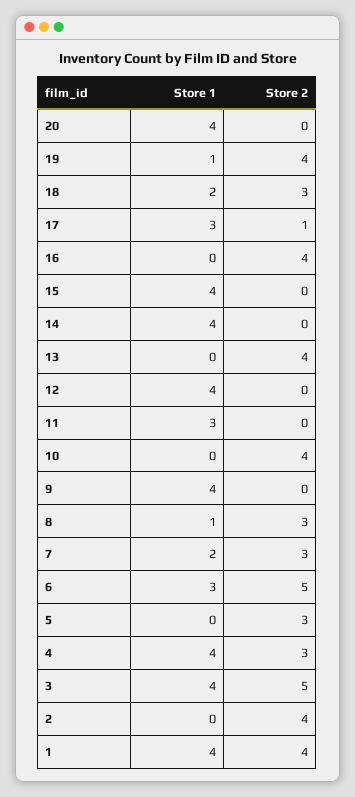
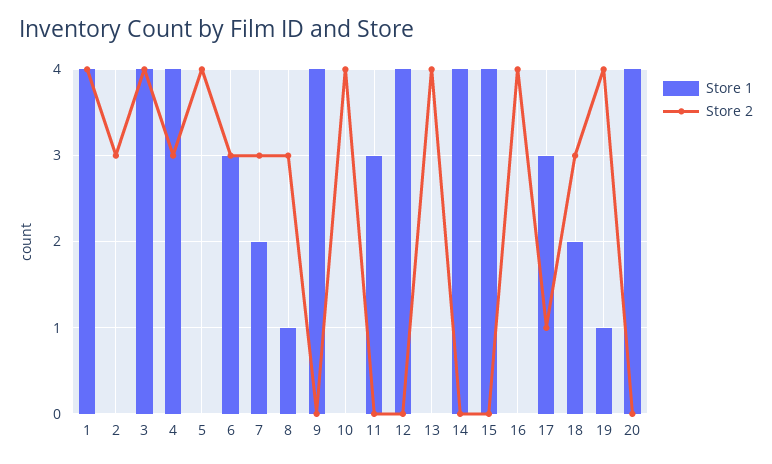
  {
    "Store 1": {
      "20": 4,
      "19": 1,
      "18": 2,
      "17": 3,
      "16": 0,
      "15": 4,
      "14": 4,
      "13": 0,
      "12": 4,
      "11": 3,
      "10": 0,
      "9": 4,
      "8": 1,
      "7": 2,
      "6": 3,
      "5": 0,
      "4": 4,
      "3": 4,
      "2": 0,
      "1": 4
    },
    "Store 2": {
      "20": 0,
      "19": 4,
      "18": 3,
      "17": 1,
      "16": 4,
      "15": 0,
      "14": 0,
      "13": 4,
      "12": 0,
      "11": 0,
      "10": 4,
      "9": 0,
      "8": 3,
      "7": 3,
-     "6": 5,
+     "6": 3,
-     "5": 3,
+     "5": 4,
      "4": 3,
-     "3": 5,
+     "3": 4,
-     "2": 4,
+     "2": 3,
      "1": 4
    }
  }

